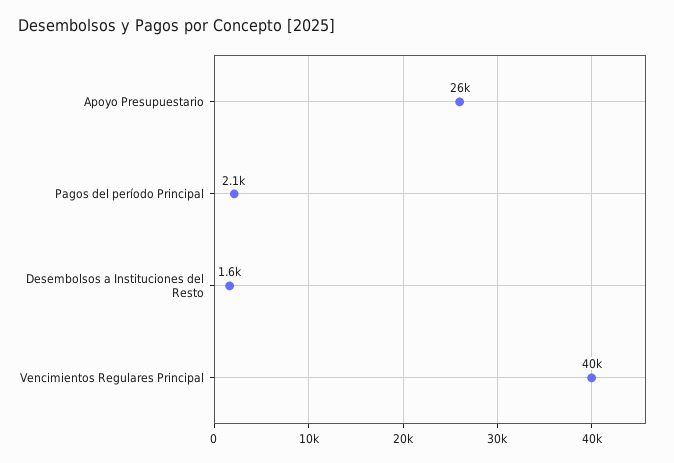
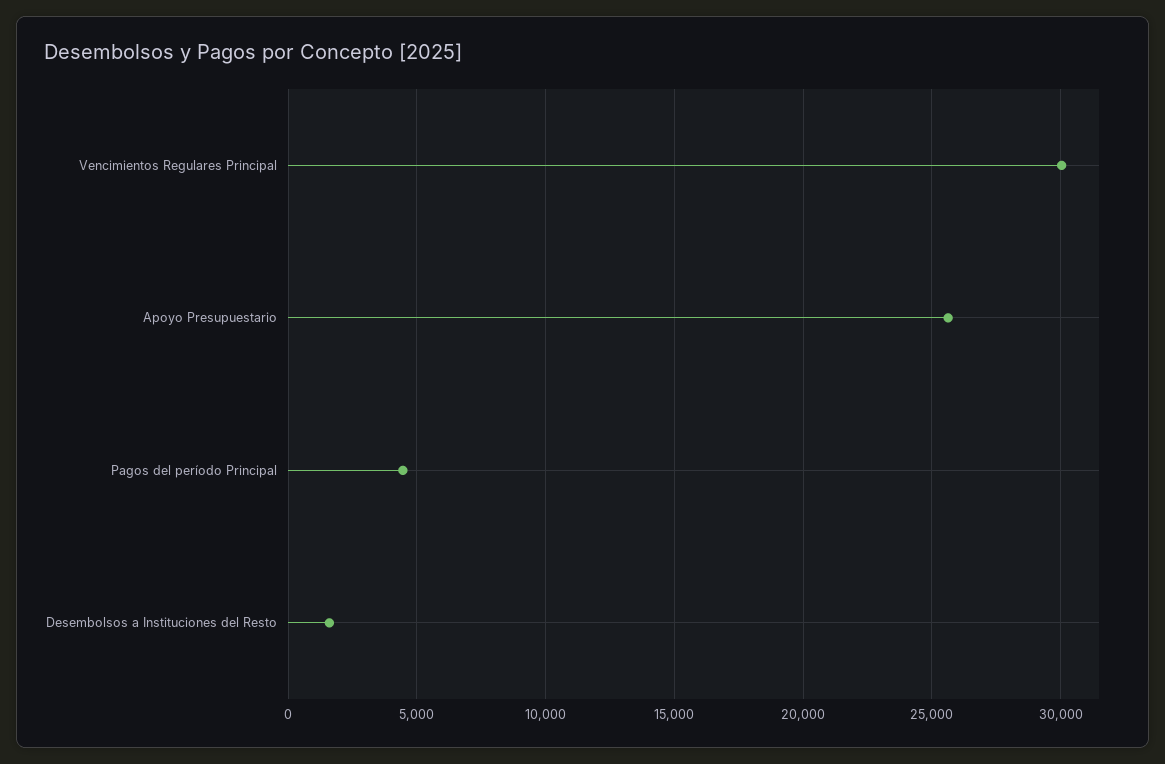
  {
    "Apoyo Presupuestario": 26000,
-   "Pagos del período Principal": 2100,
+   "Pagos del período Principal": 4500,
    "Desembolsos a Instituciones del Resto": 1600,
-   "Vencimientos Regulares Principal": 40000
+   "Vencimientos Regulares Principal": 30000
  }

